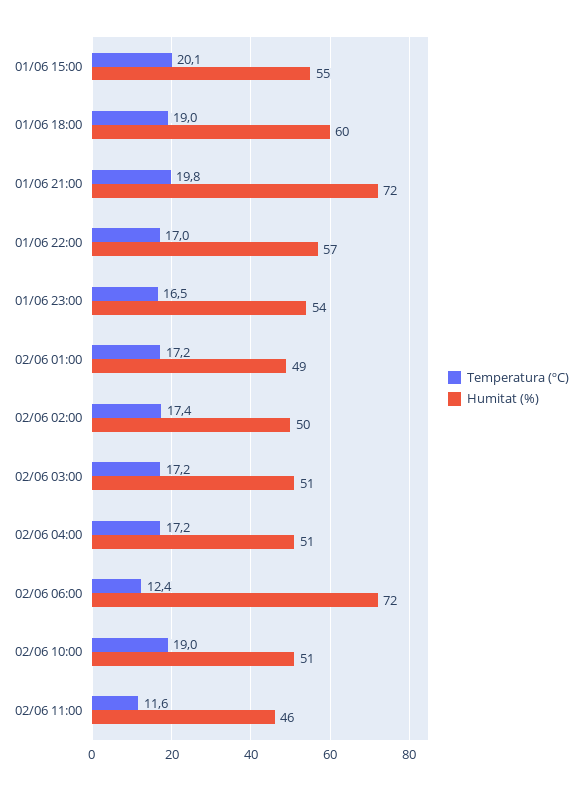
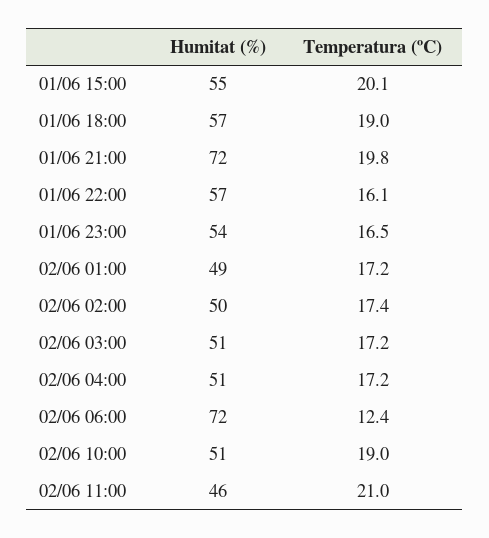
  {
    "Temperatura (ºC)": {
      "01/06 15:00": 20.1,
      "01/06 18:00": 19,
      "01/06 21:00": 19.8,
-     "01/06 22:00": 17,
+     "01/06 22:00": 16.1,
      "01/06 23:00": 16.5,
      "02/06 01:00": 17.2,
      "02/06 02:00": 17.4,
      "02/06 03:00": 17.2,
      "02/06 04:00": 17.2,
      "02/06 06:00": 12.4,
      "02/06 10:00": 19,
-     "02/06 11:00": 11.6
+     "02/06 11:00": 21
    },
    "Humitat (%)": {
      "01/06 15:00": 55,
-     "01/06 18:00": 60,
+     "01/06 18:00": 57,
      "01/06 21:00": 72,
      "01/06 22:00": 57,
      "01/06 23:00": 54,
      "02/06 01:00": 49,
      "02/06 02:00": 50,
      "02/06 03:00": 51,
      "02/06 04:00": 51,
      "02/06 06:00": 72,
      "02/06 10:00": 51,
      "02/06 11:00": 46
    }
  }

